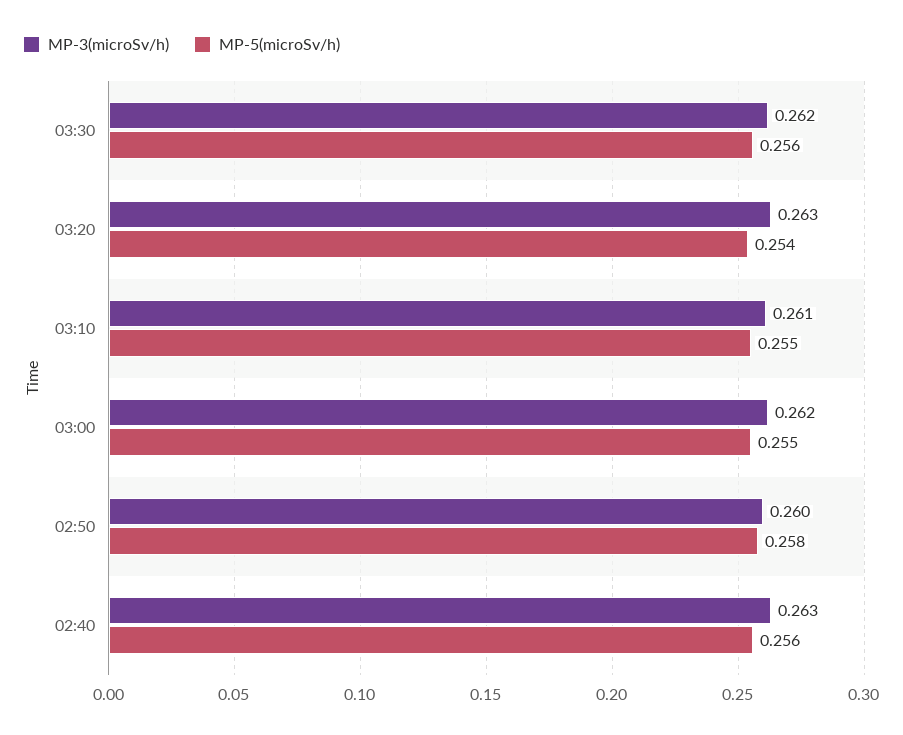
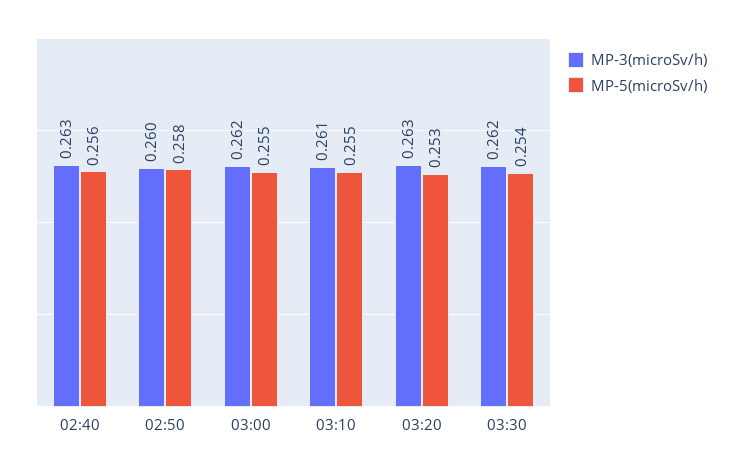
  {
    "MP-3(microSv/h)": {
      "03:30": 0.262,
      "03:20": 0.263,
      "03:10": 0.261,
      "03:00": 0.262,
      "02:50": 0.26,
      "02:40": 0.263
    },
    "MP-5(microSv/h)": {
-     "03:30": 0.256,
+     "03:30": 0.254,
-     "03:20": 0.254,
+     "03:20": 0.253,
      "03:10": 0.255,
      "03:00": 0.255,
      "02:50": 0.258,
      "02:40": 0.256
    }
  }

